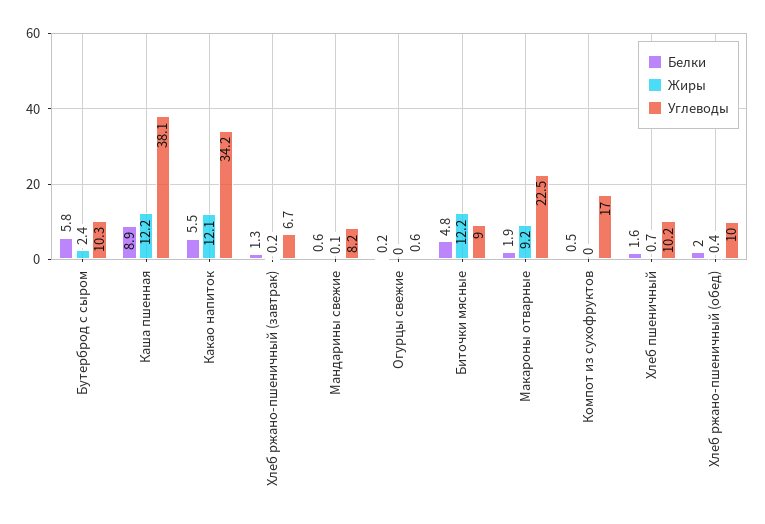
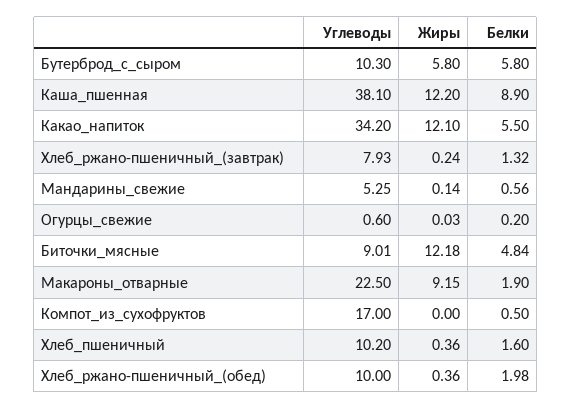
  {
    "Белки": {
      "Бутерброд с сыром": 5.8,
      "Каша пшенная": 8.9,
      "Какао напиток": 5.5,
      "Хлеб ржано-пшеничный (завтрак)": 1.32,
      "Мандарины свежие": 0.56,
      "Огурцы свежие": 0.2,
      "Биточки мясные": 4.84,
      "Макароны отварные": 1.9,
      "Компот из сухофруктов": 0.5,
      "Хлеб пшеничный": 1.6,
      "Хлеб ржано-пшеничный (обед)": 1.98
    },
    "Жиры": {
-     "Бутерброд с сыром": 2.4,
+     "Бутерброд с сыром": 5.8,
      "Каша пшенная": 12.2,
      "Какао напиток": 12.1,
      "Хлеб ржано-пшеничный (завтрак)": 0.24,
      "Мандарины свежие": 0.14,
      "Огурцы свежие": 0.03,
      "Биточки мясные": 12.18,
      "Макароны отварные": 9.15,
      "Компот из сухофруктов": 0,
-     "Хлеб пшеничный": 0.7,
+     "Хлеб пшеничный": 0.36,
      "Хлеб ржано-пшеничный (обед)": 0.36
    },
    "Углеводы": {
      "Бутерброд с сыром": 10.3,
      "Каша пшенная": 38.1,
      "Какао напиток": 34.2,
-     "Хлеб ржано-пшеничный (завтрак)": 6.7,
+     "Хлеб ржано-пшеничный (завтрак)": 7.93,
-     "Мандарины свежие": 8.2,
+     "Мандарины свежие": 5.25,
      "Огурцы свежие": 0.6,
      "Биточки мясные": 9.01,
      "Макароны отварные": 22.5,
      "Компот из сухофруктов": 17,
      "Хлеб пшеничный": 10.2,
      "Хлеб ржано-пшеничный (обед)": 10
    }
  }

